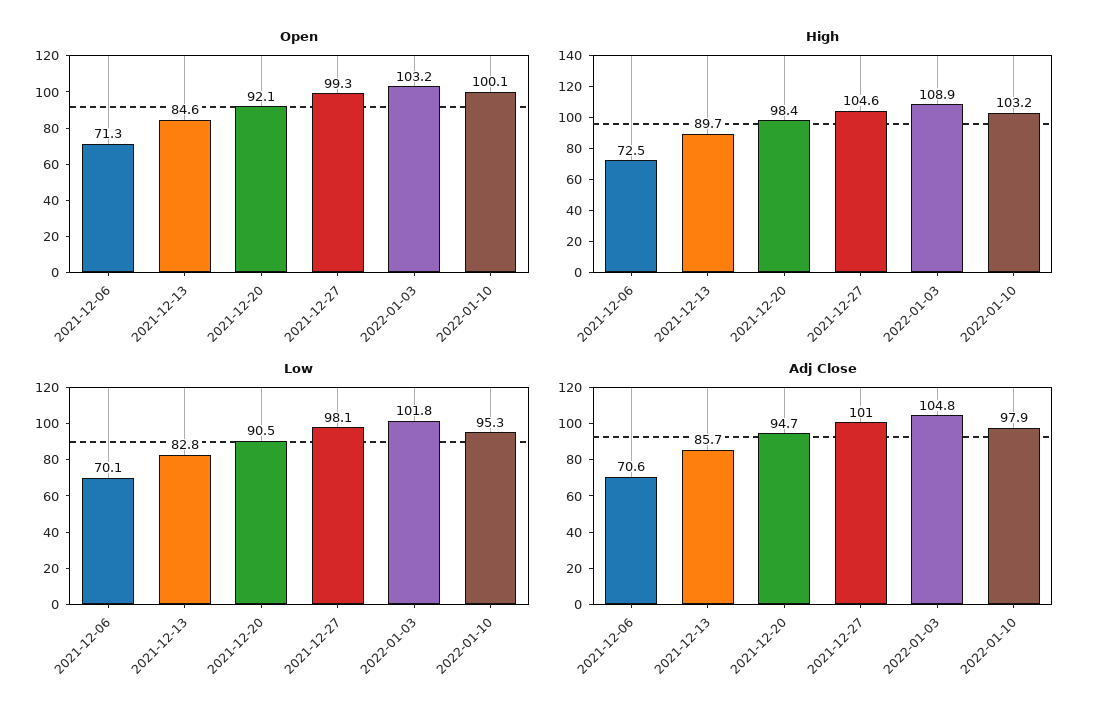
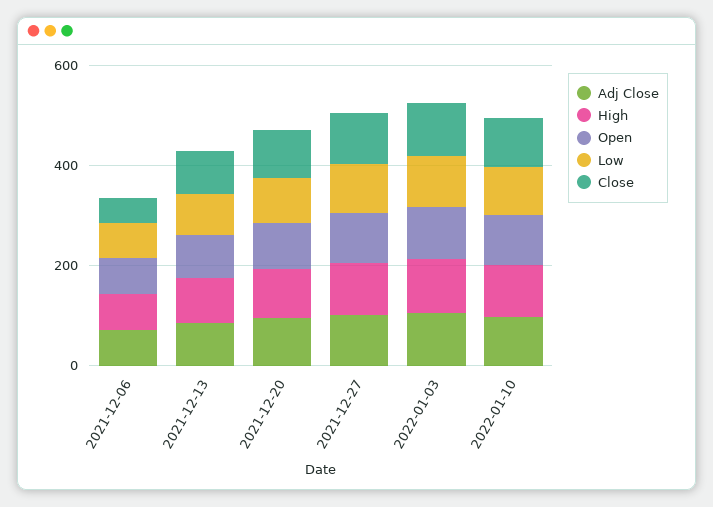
  {
    "Open": {
      "2021-12-06": 71.3,
      "2021-12-13": 84.6,
      "2021-12-20": 92.1,
      "2021-12-27": 99.3,
      "2022-01-03": 103.2,
      "2022-01-10": 100.1
    },
    "High": {
      "2021-12-06": 72.5,
      "2021-12-13": 89.7,
      "2021-12-20": 98.4,
      "2021-12-27": 104.6,
      "2022-01-03": 108.9,
      "2022-01-10": 103.2
    },
    "Low": {
      "2021-12-06": 70.1,
      "2021-12-13": 82.8,
      "2021-12-20": 90.5,
      "2021-12-27": 98.1,
      "2022-01-03": 101.8,
      "2022-01-10": 95.3
    },
    "Adj Close": {
      "2021-12-06": 70.6,
      "2021-12-13": 85.7,
      "2021-12-20": 94.7,
      "2021-12-27": 101,
      "2022-01-03": 104.8,
      "2022-01-10": 97.9
-   }
+   },
+   "Close": {
+     "2021-12-06": 50,
+     "2021-12-13": 100,
+     "2021-12-20": 100,
+     "2021-12-27": 100,
+     "2022-01-03": 100,
+     "2022-01-10": 100
+   }
  }

